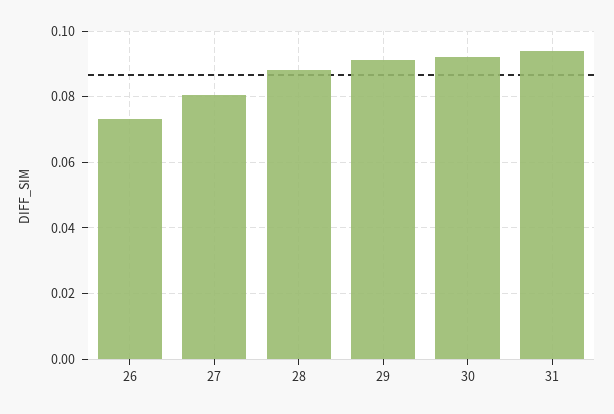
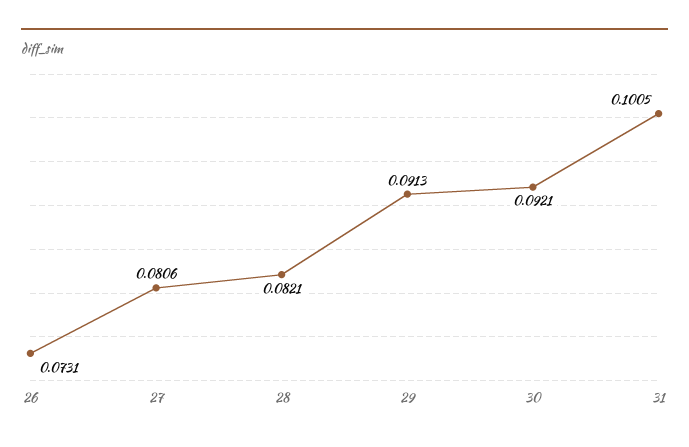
  {
    "26": 0.0731,
    "27": 0.0806,
-   "28": 0.088,
+   "28": 0.0821,
    "29": 0.0913,
    "30": 0.0921,
-   "31": 0.094
+   "31": 0.1005
  }

